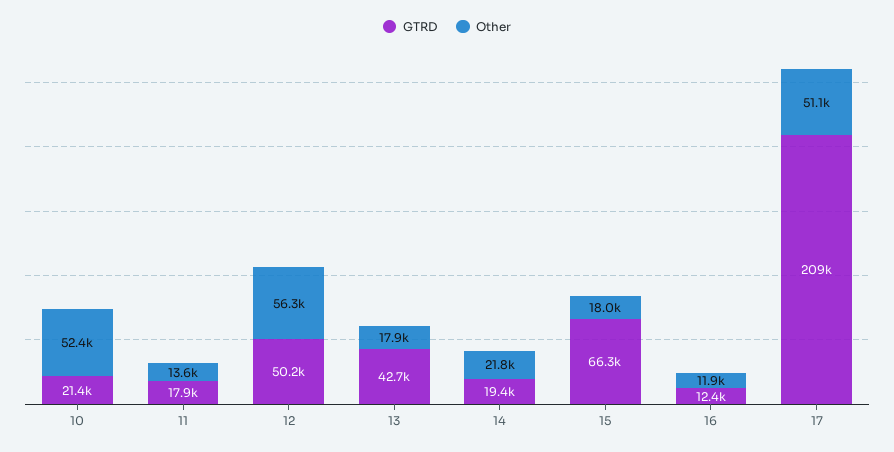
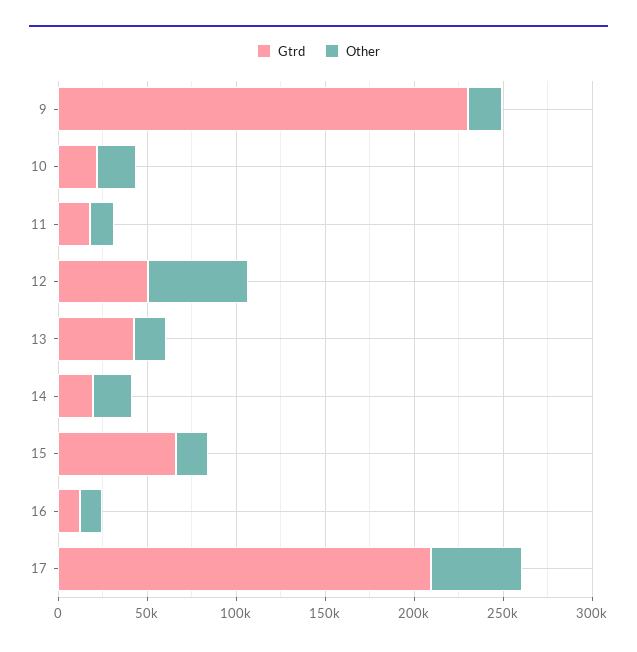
  {
    "GTRD": {
      "10": 21400,
      "11": 17900,
      "12": 50200,
      "13": 42700,
      "14": 19400,
      "15": 66300,
      "16": 12400,
-     "17": 209000
+     "17": 209000,
+     "9": 230000
    },
    "Other": {
-     "10": 52400,
+     "10": 20000,
      "11": 13600,
      "12": 56300,
      "13": 17900,
      "14": 21800,
      "15": 18000,
      "16": 11900,
-     "17": 51100
+     "17": 51100,
+     "9": 20000
    }
  }

